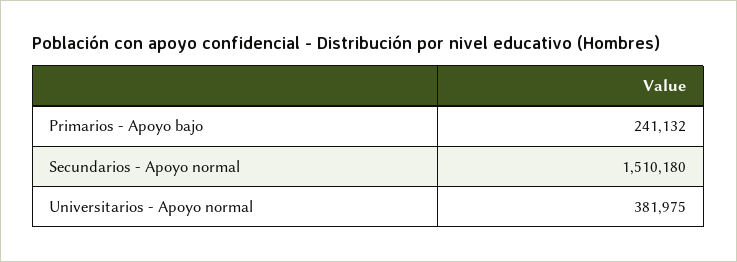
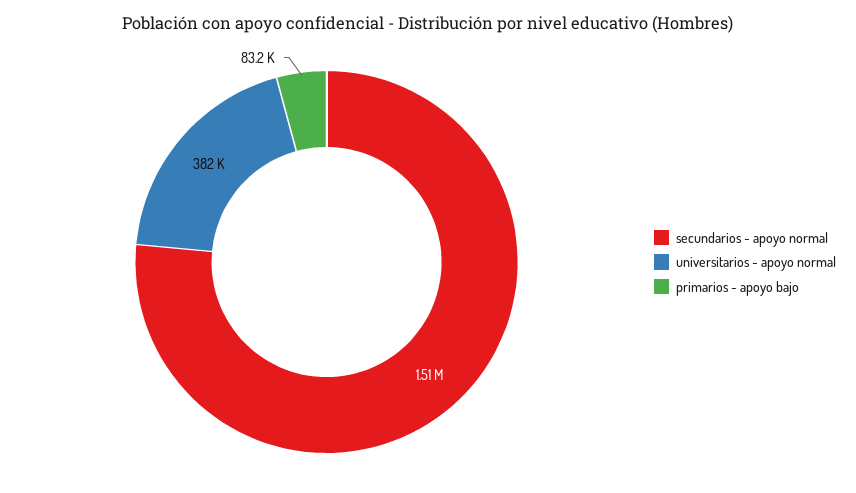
  {
-   "Primarios - Apoyo bajo": 241132,
+   "Primarios - Apoyo bajo": 83200,
    "Secundarios - Apoyo normal": 1510180,
    "Universitarios - Apoyo normal": 381975
  }

